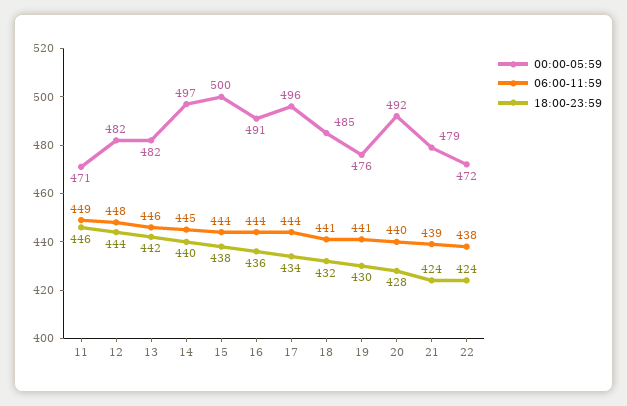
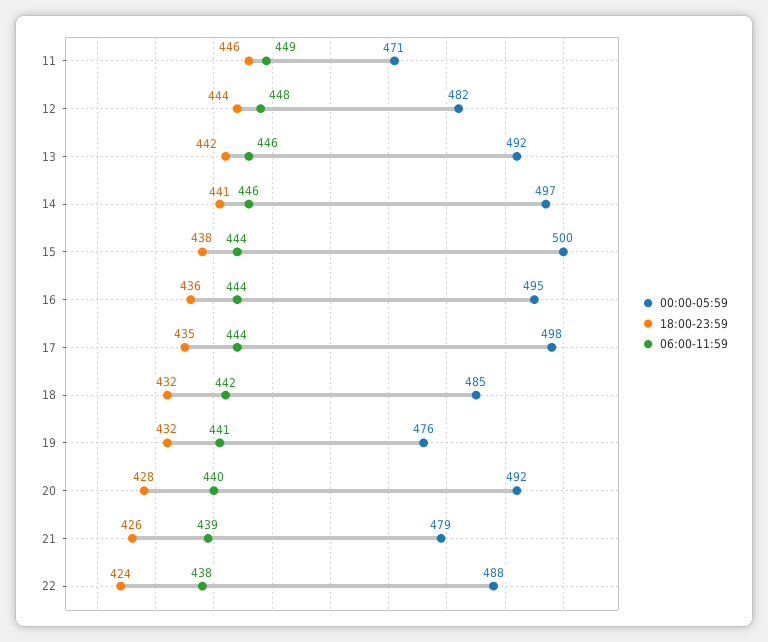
  {
    "00:00-05:59": {
      "11": 471,
      "12": 482,
-     "13": 482,
+     "13": 492,
      "14": 497,
      "15": 500,
-     "16": 491,
+     "16": 495,
-     "17": 496,
+     "17": 498,
      "18": 485,
      "19": 476,
      "20": 492,
      "21": 479,
-     "22": 472
+     "22": 488
    },
    "06:00-11:59": {
      "11": 449,
      "12": 448,
      "13": 446,
-     "14": 445,
+     "14": 446,
      "15": 444,
      "16": 444,
      "17": 444,
-     "18": 441,
+     "18": 442,
      "19": 441,
      "20": 440,
      "21": 439,
      "22": 438
    },
    "18:00-23:59": {
      "11": 446,
      "12": 444,
      "13": 442,
-     "14": 440,
+     "14": 441,
      "15": 438,
      "16": 436,
-     "17": 434,
+     "17": 435,
      "18": 432,
-     "19": 430,
+     "19": 432,
      "20": 428,
-     "21": 424,
+     "21": 426,
      "22": 424
    }
  }

